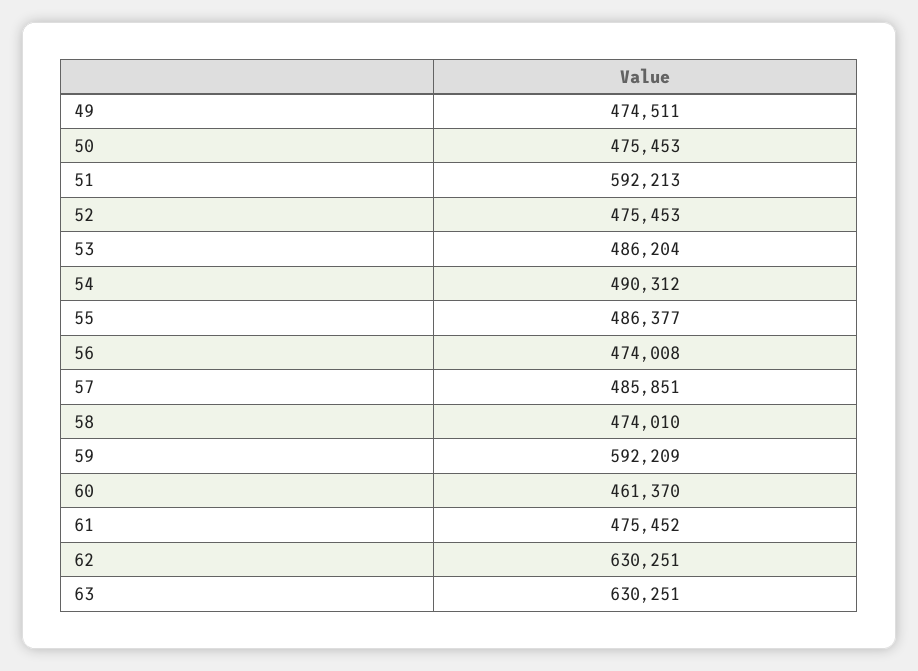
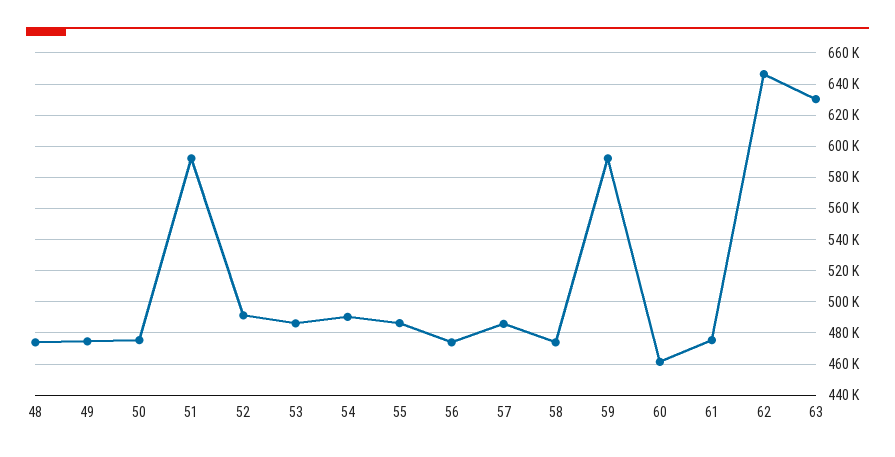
  {
    "49": 474511,
    "50": 475453,
    "51": 592213,
-   "52": 475453,
+   "52": 490000,
    "53": 486204,
    "54": 490312,
    "55": 486377,
    "56": 474008,
    "57": 485851,
    "58": 474010,
    "59": 592209,
    "60": 461370,
    "61": 475452,
-   "62": 630251,
+   "62": 645000,
-   "63": 630251
+   "63": 630251,
+   "48": 475000
  }

